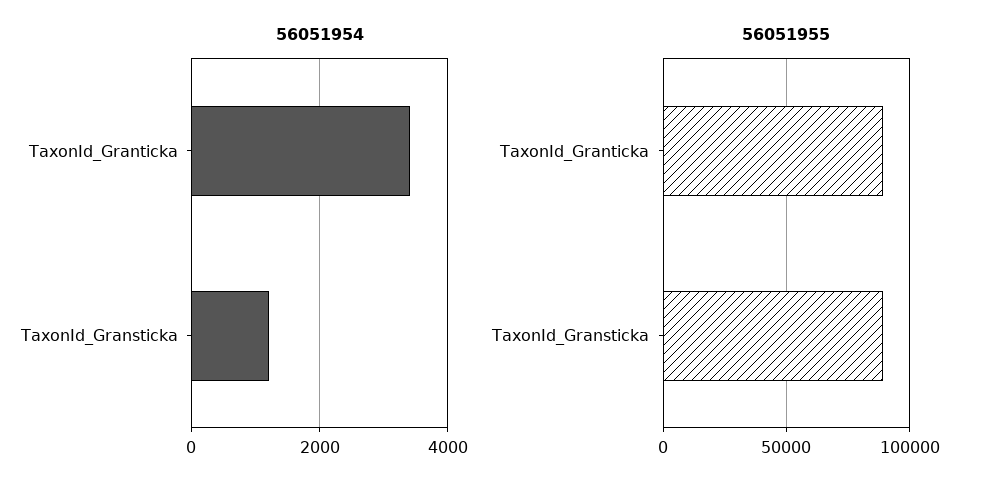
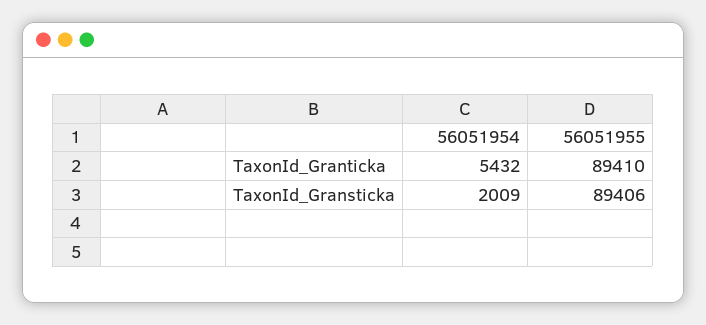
  {
    "56051954": {
-     "TaxonId_Granticka": 3400,
+     "TaxonId_Granticka": 5432,
-     "TaxonId_Gransticka": 1200
+     "TaxonId_Gransticka": 2009
    },
    "56051955": {
      "TaxonId_Granticka": 89410,
      "TaxonId_Gransticka": 89406
    }
  }

